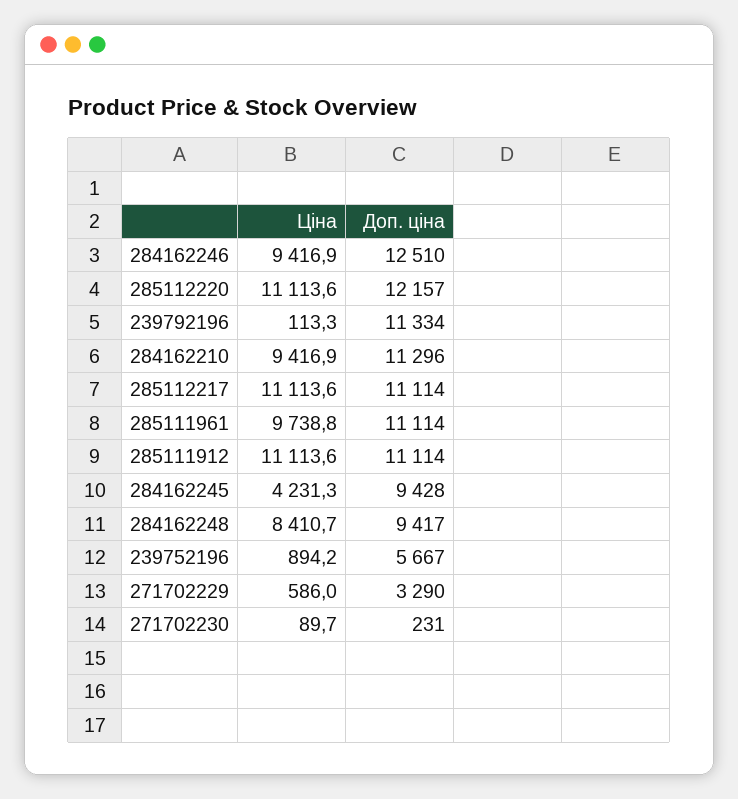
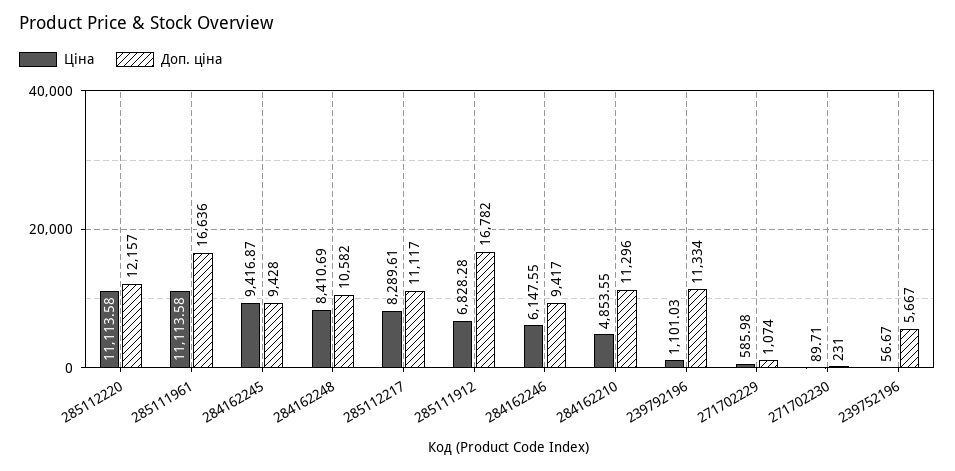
  {
    "Ціна": {
-     "284162246": 9416.9,
+     "284162246": 6147.55,
      "285112220": 11113.58,
-     "239792196": 113.3,
+     "239792196": 1101.03,
-     "284162210": 9416.9,
+     "284162210": 4853.55,
-     "285112217": 11113.6,
+     "285112217": 8289.61,
-     "285111961": 9738.8,
+     "285111961": 11113.58,
-     "285111912": 11113.6,
+     "285111912": 6828.28,
-     "284162245": 4231.3,
+     "284162245": 9416.87,
      "284162248": 8410.69,
-     "239752196": 894.2,
+     "239752196": 56.67,
      "271702229": 585.98,
      "271702230": 89.71
    },
    "Доп. ціна": {
-     "284162246": 12510,
+     "284162246": 9417,
      "285112220": 12157,
      "239792196": 11334,
      "284162210": 11296,
-     "285112217": 11114,
+     "285112217": 11117,
-     "285111961": 11114,
+     "285111961": 16636,
-     "285111912": 11114,
+     "285111912": 16782,
      "284162245": 9428,
-     "284162248": 9417,
+     "284162248": 10582,
      "239752196": 5667,
-     "271702229": 3290,
+     "271702229": 1074,
      "271702230": 231
    }
  }

